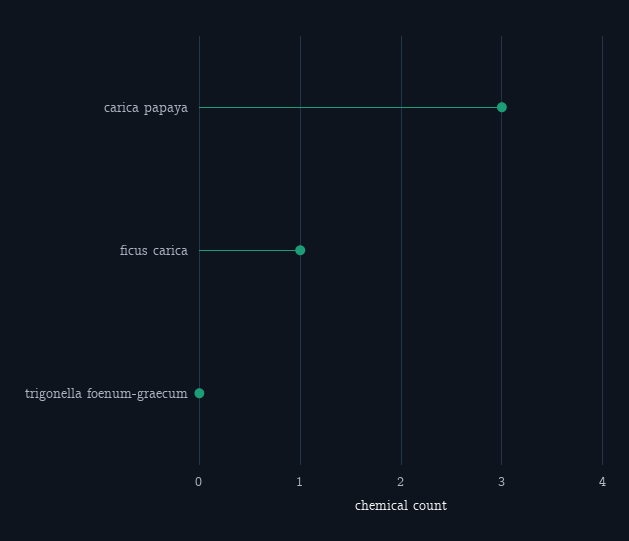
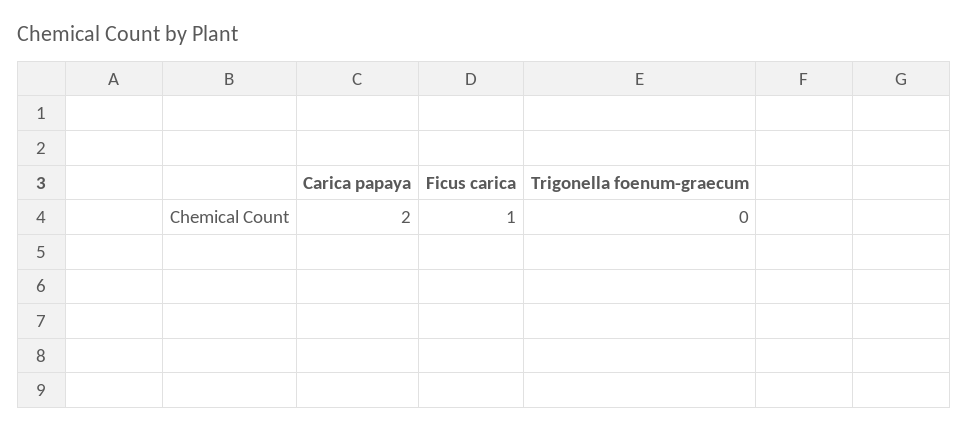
  {
-   "carica papaya": 3,
+   "carica papaya": 2,
    "ficus carica": 1,
    "trigonella foenum-graecum": 0
  }

